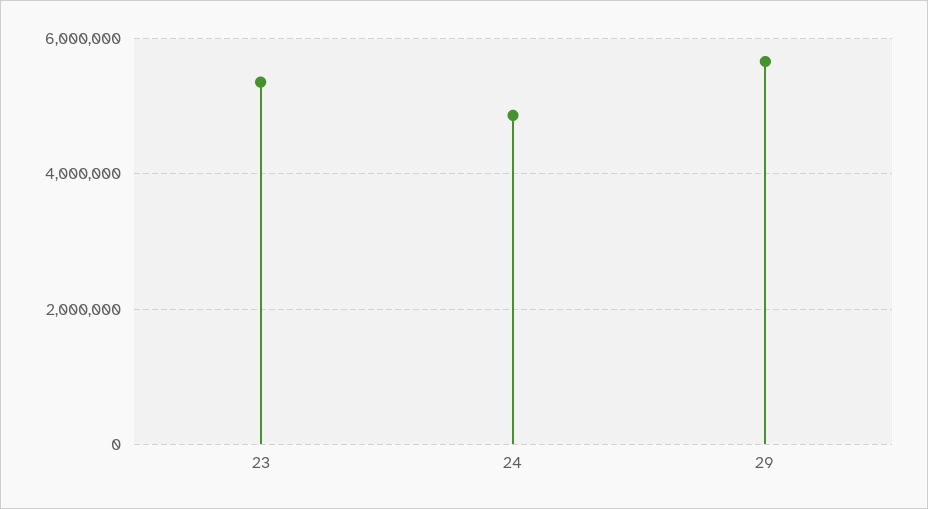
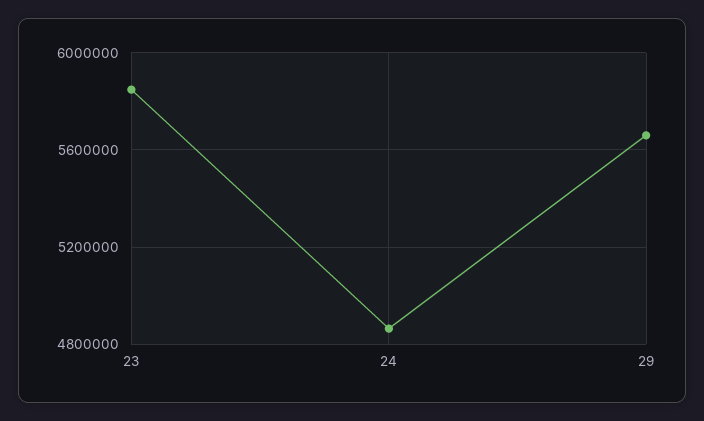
  {
-   "23": 5400000,
+   "23": 5850000,
    "24": 4850000,
    "29": 5650000
  }

